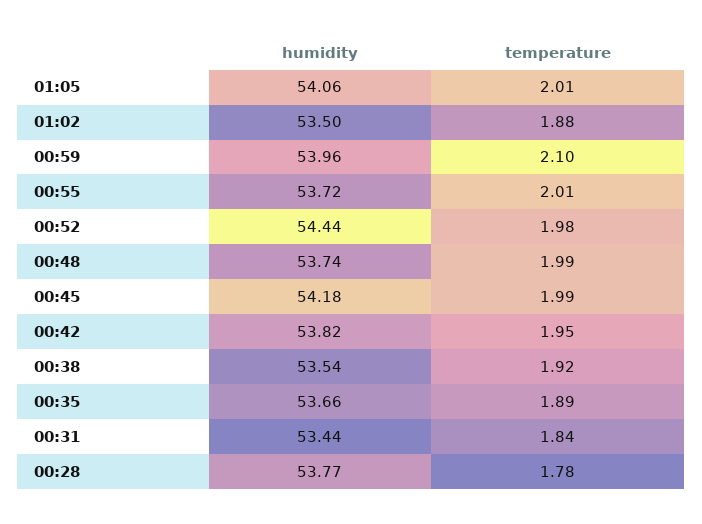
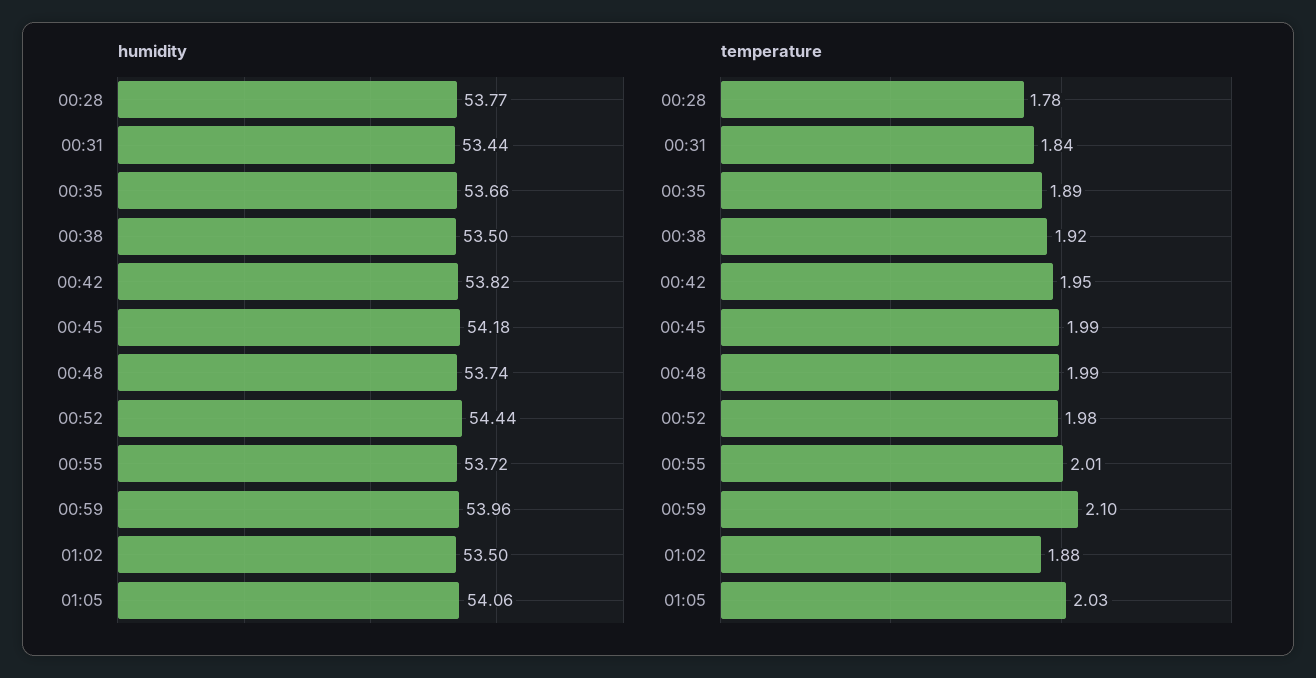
  {
    "humidity": {
      "01:05": 54.06,
      "01:02": 53.5,
      "00:59": 53.96,
      "00:55": 53.72,
      "00:52": 54.44,
      "00:48": 53.74,
      "00:45": 54.18,
      "00:42": 53.82,
-     "00:38": 53.54,
+     "00:38": 53.5,
      "00:35": 53.66,
      "00:31": 53.44,
      "00:28": 53.77
    },
    "temperature": {
-     "01:05": 2.01,
+     "01:05": 2.03,
      "01:02": 1.88,
      "00:59": 2.1,
      "00:55": 2.01,
      "00:52": 1.98,
      "00:48": 1.99,
      "00:45": 1.99,
      "00:42": 1.95,
      "00:38": 1.92,
      "00:35": 1.89,
      "00:31": 1.84,
      "00:28": 1.78
    }
  }

